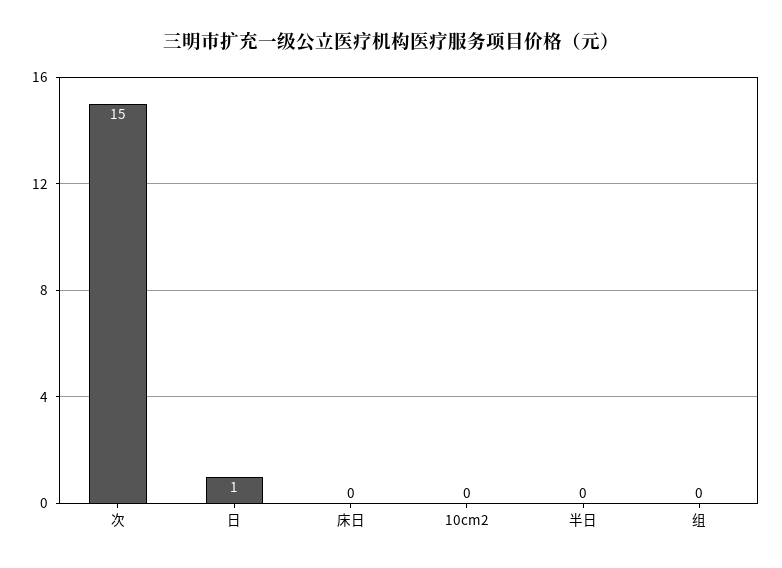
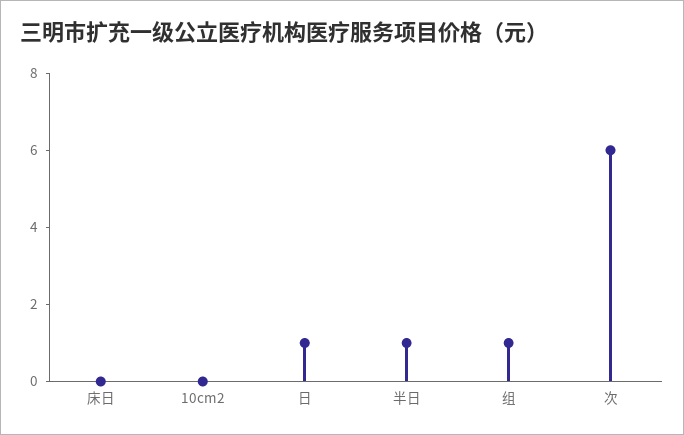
  {
-   "次": 15,
+   "次": 6,
    "日": 1,
    "床日": 0,
    "10cm2": 0,
-   "半日": 0,
+   "半日": 1,
-   "组": 0
+   "组": 1
  }

